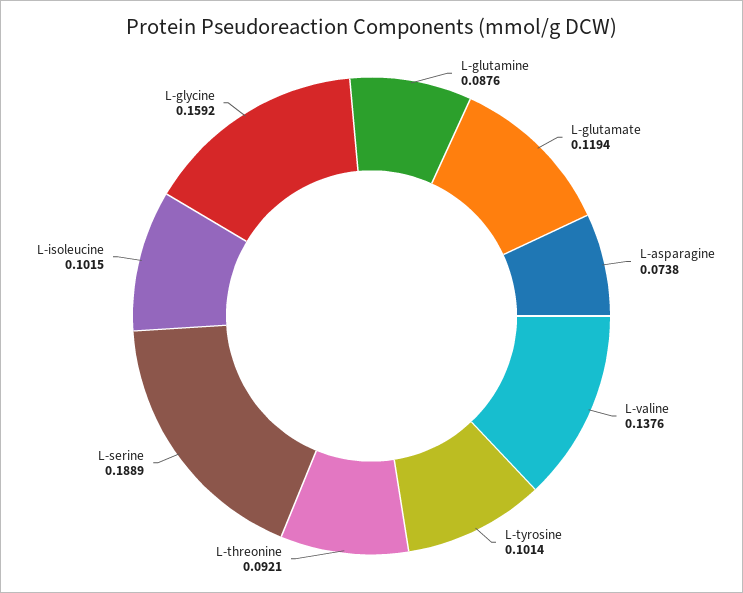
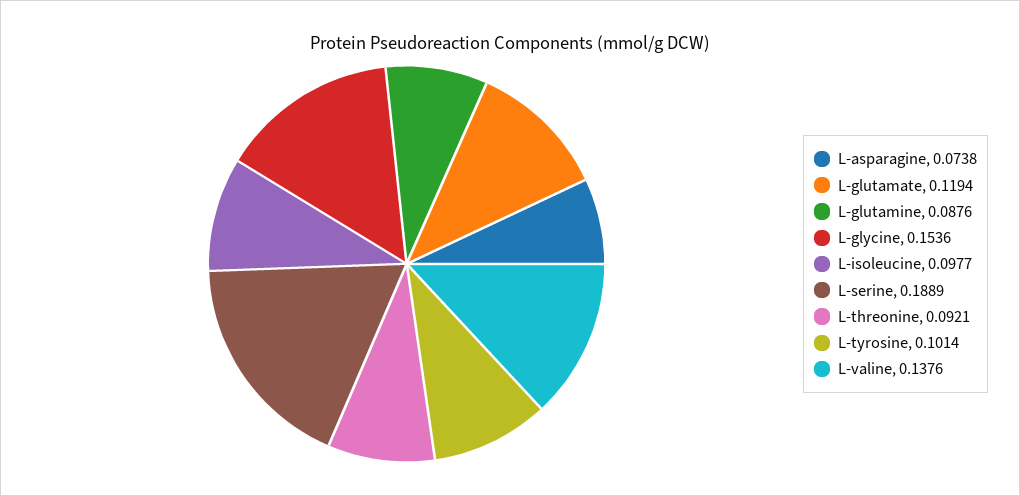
  {
    "L-glutamine": 0.0876,
    "L-glutamate": 0.1194,
    "L-asparagine": 0.0738,
    "L-valine": 0.1376,
    "L-tyrosine": 0.1014,
    "L-threonine": 0.0921,
    "L-serine": 0.1889,
-   "L-isoleucine": 0.1015,
+   "L-isoleucine": 0.0977,
-   "L-glycine": 0.1592
+   "L-glycine": 0.1536
  }

